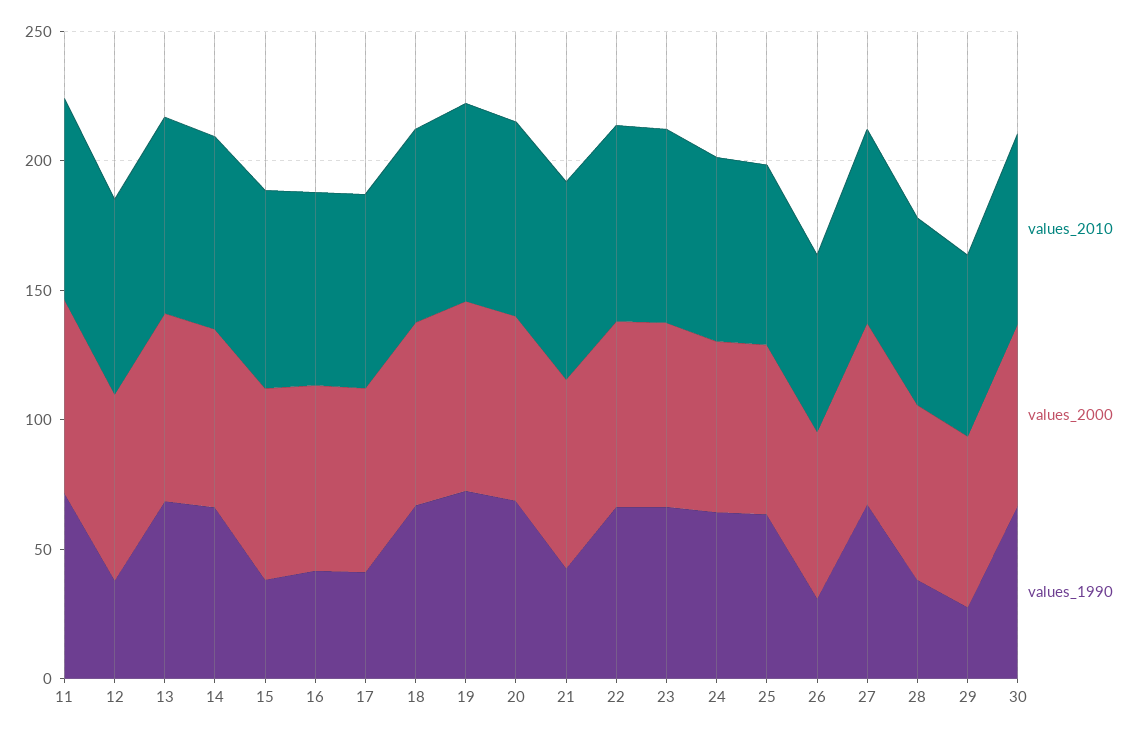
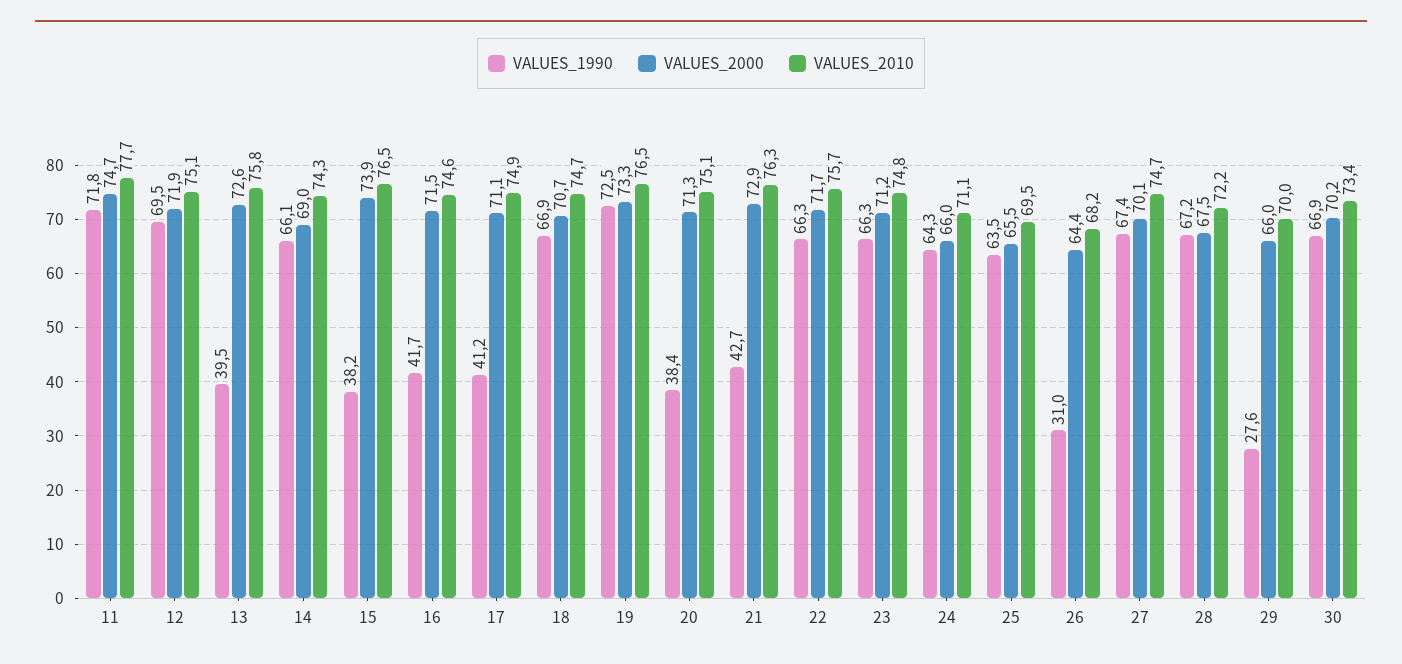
  {
    "values_2010": {
      "11": 77.7,
      "12": 75.1,
      "13": 75.8,
      "14": 74.3,
      "15": 76.5,
      "16": 74.6,
      "17": 74.9,
      "18": 74.7,
      "19": 76.5,
      "20": 75.1,
      "21": 76.3,
      "22": 75.7,
      "23": 74.8,
      "24": 71.1,
      "25": 69.5,
      "26": 68.2,
      "27": 74.7,
      "28": 72.2,
      "29": 70,
      "30": 73.4
    },
    "values_2000": {
      "11": 74.7,
      "12": 71.9,
      "13": 72.6,
      "14": 69,
      "15": 73.9,
      "16": 71.5,
      "17": 71.1,
      "18": 70.7,
      "19": 73.3,
      "20": 71.3,
      "21": 72.9,
      "22": 71.7,
      "23": 71.2,
      "24": 66,
      "25": 65.5,
      "26": 64.4,
      "27": 70.1,
      "28": 67.5,
      "29": 66,
      "30": 70.2
    },
    "values_1990": {
      "11": 71.8,
-     "12": 40,
+     "12": 69.5,
-     "13": 70,
+     "13": 39.5,
      "14": 66.1,
      "15": 38.2,
      "16": 41.7,
      "17": 41.2,
      "18": 66.9,
      "19": 72.5,
-     "20": 70,
+     "20": 38.4,
      "21": 42.7,
      "22": 66.3,
      "23": 66.3,
      "24": 64.3,
      "25": 63.5,
      "26": 31,
      "27": 67.4,
-     "28": 40,
+     "28": 67.2,
      "29": 27.6,
      "30": 66.9
    }
  }

